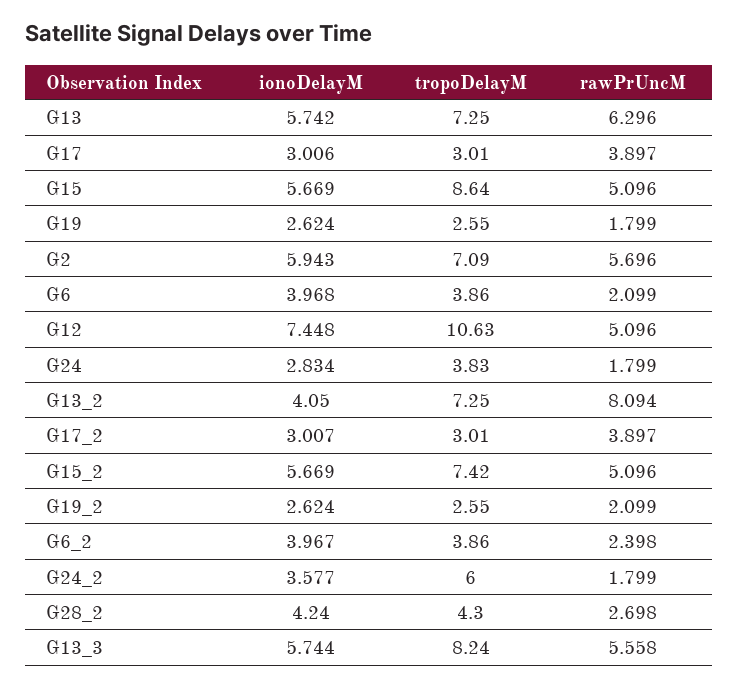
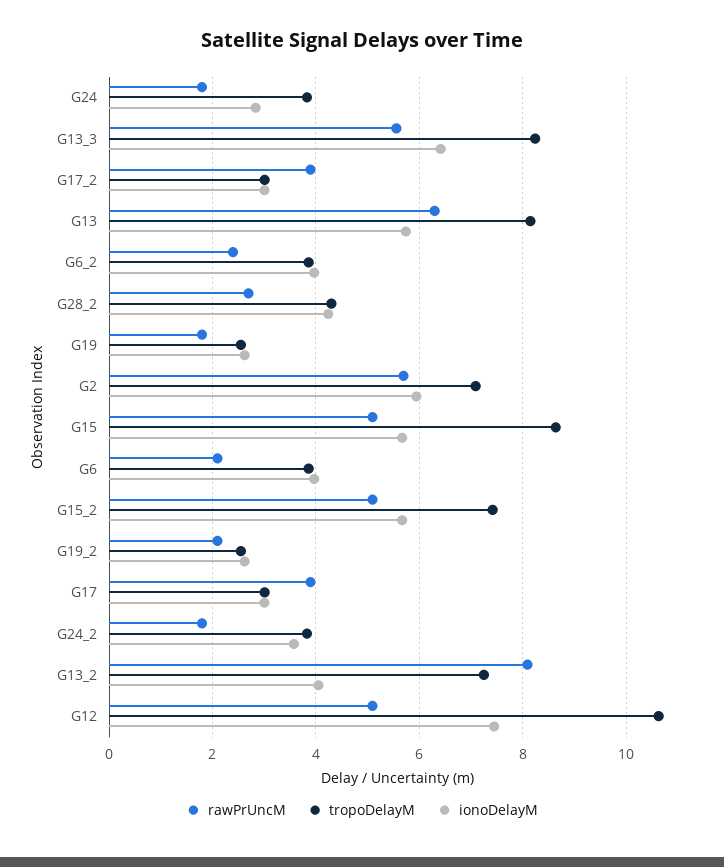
  {
    "ionoDelayM": {
      "G13": 5.742,
      "G17": 3.006,
      "G15": 5.669,
      "G19": 2.624,
      "G2": 5.943,
      "G6": 3.968,
      "G12": 7.448,
      "G24": 2.834,
      "G13_2": 4.05,
      "G17_2": 3.007,
      "G15_2": 5.669,
      "G19_2": 2.624,
      "G6_2": 3.967,
      "G24_2": 3.577,
      "G28_2": 4.24,
-     "G13_3": 5.744
+     "G13_3": 6.4
    },
    "tropoDelayM": {
-     "G13": 7.25,
+     "G13": 8.2,
      "G17": 3.01,
      "G15": 8.64,
      "G19": 2.55,
      "G2": 7.09,
      "G6": 3.86,
      "G12": 10.63,
      "G24": 3.83,
      "G13_2": 7.25,
      "G17_2": 3.01,
      "G15_2": 7.42,
      "G19_2": 2.55,
      "G6_2": 3.86,
-     "G24_2": 6,
+     "G24_2": 3.8,
      "G28_2": 4.3,
      "G13_3": 8.24
    },
    "rawPrUncM": {
      "G13": 6.296,
      "G17": 3.897,
      "G15": 5.096,
      "G19": 1.799,
      "G2": 5.696,
      "G6": 2.099,
      "G12": 5.096,
      "G24": 1.799,
      "G13_2": 8.094,
      "G17_2": 3.897,
      "G15_2": 5.096,
      "G19_2": 2.099,
      "G6_2": 2.398,
      "G24_2": 1.799,
      "G28_2": 2.698,
      "G13_3": 5.558
    }
  }

